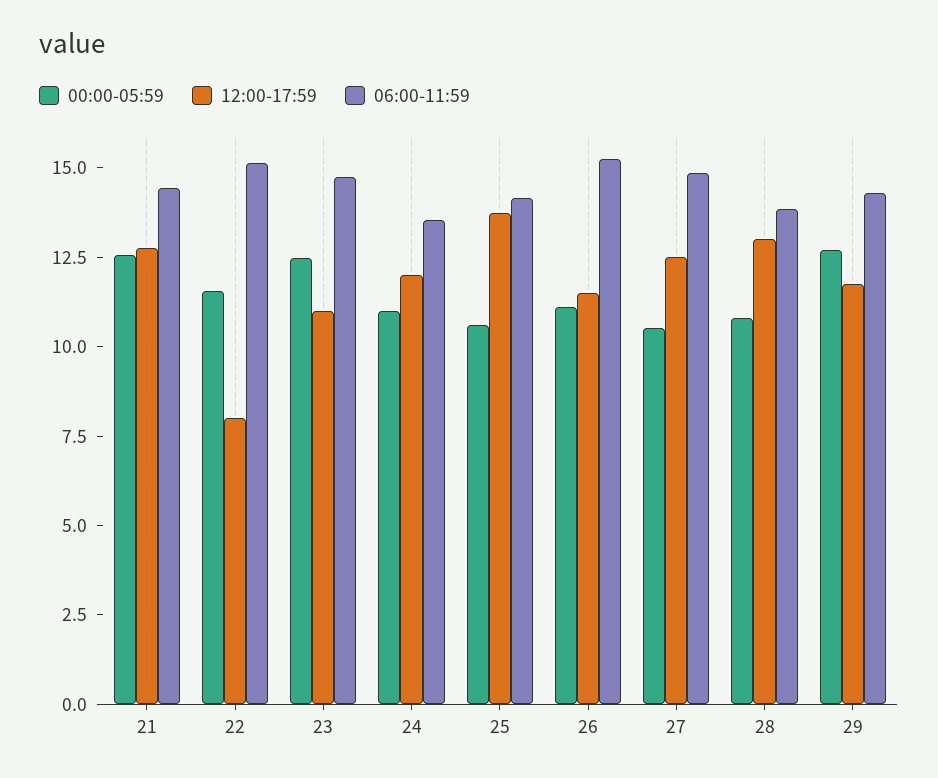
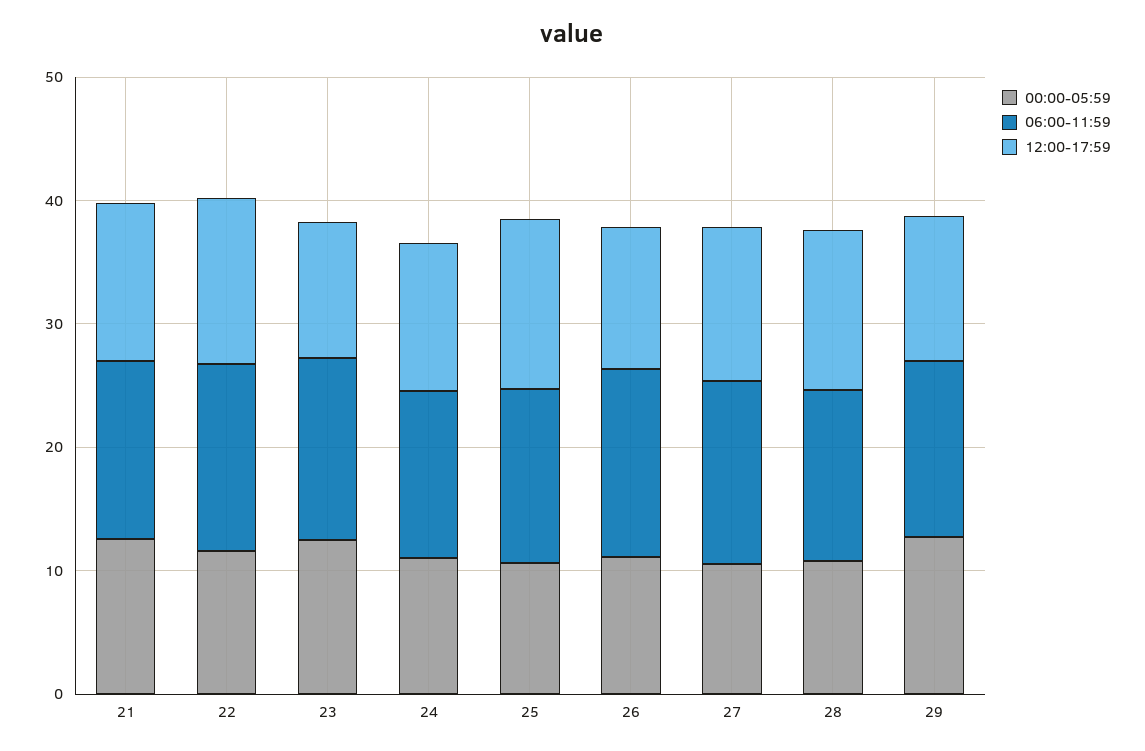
  {
    "00:00-05:59": {
      "21": 12.5,
      "22": 11.5,
      "23": 12.5,
      "24": 11,
      "25": 10.5,
      "26": 11,
      "27": 10.5,
      "28": 11,
      "29": 12.5
    },
    "12:00-17:59": {
      "21": 13,
-     "22": 8,
+     "22": 14,
      "23": 11,
      "24": 12,
      "25": 14,
      "26": 11.5,
      "27": 12.5,
      "28": 13,
      "29": 12
    },
    "06:00-11:59": {
      "21": 14.5,
      "22": 15,
      "23": 15,
      "24": 13.5,
      "25": 14,
      "26": 15.5,
      "27": 15,
      "28": 14,
      "29": 14.5
    }
  }

